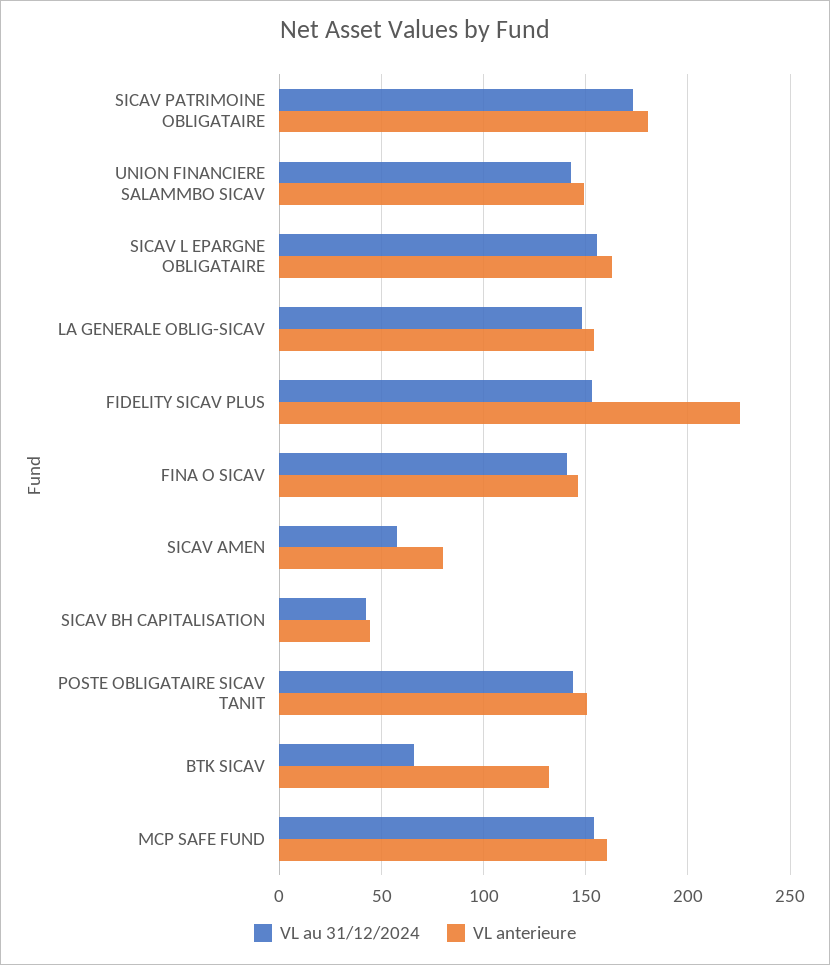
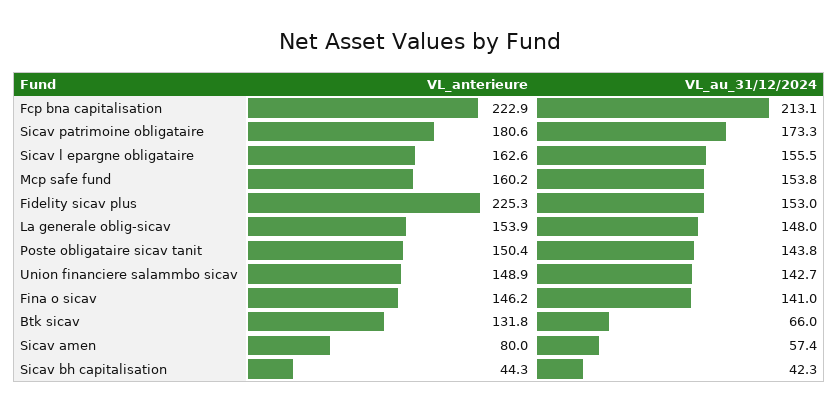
  {
    "VL au 31/12/2024": {
      "SICAV PATRIMOINE OBLIGATAIRE": 173.3,
      "UNION FINANCIERE SALAMMBO SICAV": 142.7,
      "SICAV L EPARGNE OBLIGATAIRE": 155.5,
      "LA GENERALE OBLIG-SICAV": 148,
      "FIDELITY SICAV PLUS": 153,
      "FINA O SICAV": 141,
      "SICAV AMEN": 57.4,
      "SICAV BH CAPITALISATION": 42.3,
      "POSTE OBLIGATAIRE SICAV TANIT": 143.8,
      "BTK SICAV": 66,
-     "MCP SAFE FUND": 153.8
+     "MCP SAFE FUND": 153.8,
+     "Fcp bna capitalisation": 213.1
    },
    "VL anterieure": {
      "SICAV PATRIMOINE OBLIGATAIRE": 180.6,
      "UNION FINANCIERE SALAMMBO SICAV": 148.9,
      "SICAV L EPARGNE OBLIGATAIRE": 162.6,
      "LA GENERALE OBLIG-SICAV": 153.9,
      "FIDELITY SICAV PLUS": 225.3,
      "FINA O SICAV": 146.2,
      "SICAV AMEN": 80,
      "SICAV BH CAPITALISATION": 44.3,
      "POSTE OBLIGATAIRE SICAV TANIT": 150.4,
      "BTK SICAV": 131.8,
-     "MCP SAFE FUND": 160.2
+     "MCP SAFE FUND": 160.2,
+     "Fcp bna capitalisation": 222.9
    }
  }

